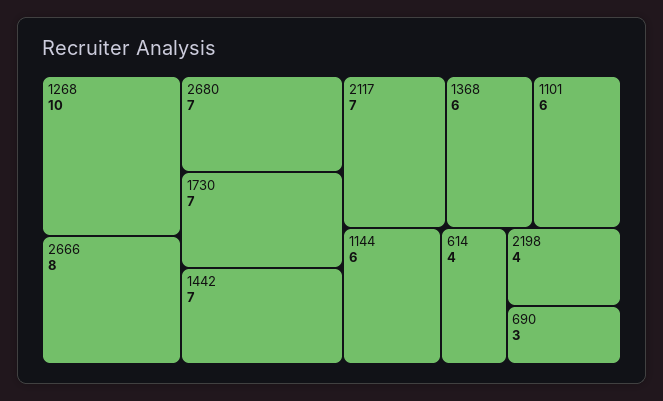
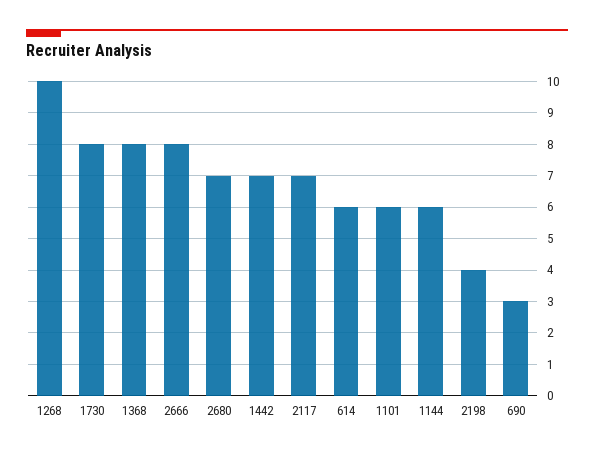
  {
    "1268": 10,
    "2666": 8,
    "2680": 7,
-   "1730": 7,
+   "1730": 8,
    "1442": 7,
    "2117": 7,
-   "1368": 6,
+   "1368": 8,
    "1101": 6,
    "1144": 6,
-   "614": 4,
+   "614": 6,
    "2198": 4,
    "690": 3
  }

